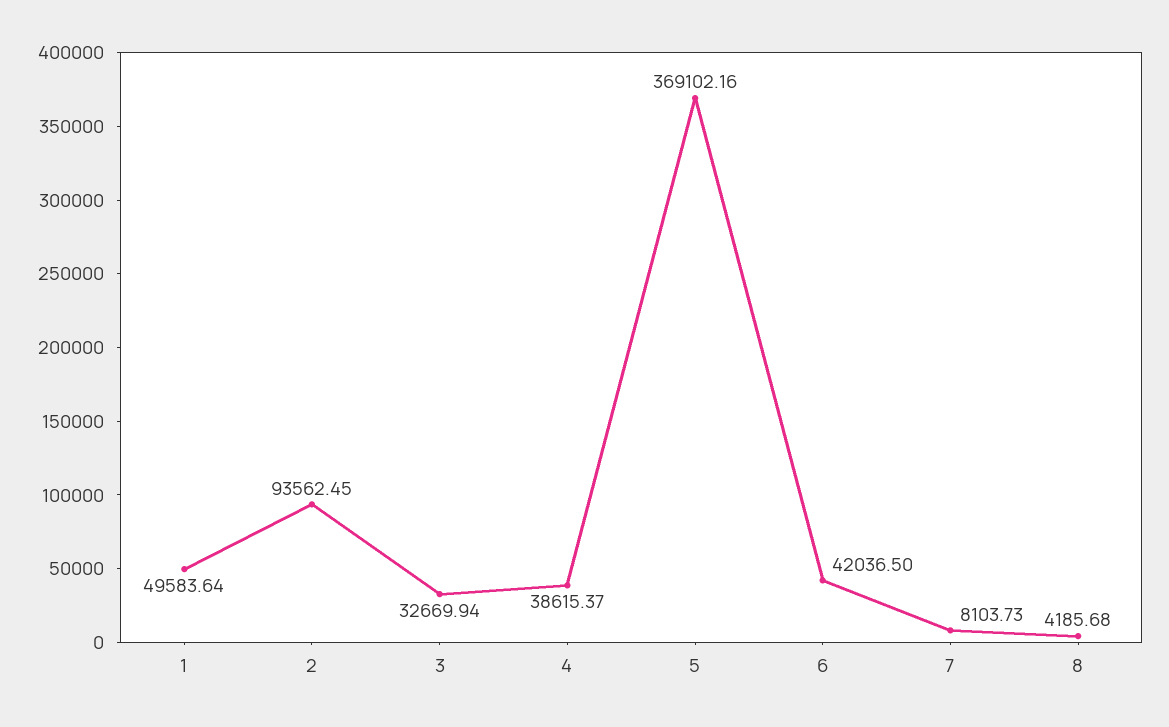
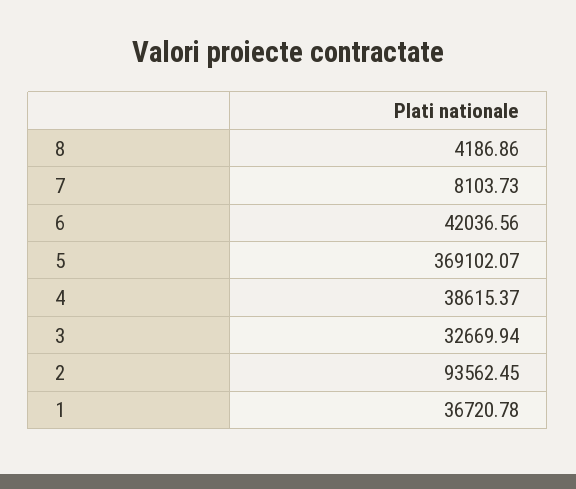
  {
-   "1": 49583.64,
+   "1": 36720.78,
    "2": 93562.45,
    "3": 32669.94,
    "4": 38615.37,
-   "5": 369102.16,
+   "5": 369102.07,
-   "6": 42036.5,
+   "6": 42036.56,
    "7": 8103.73,
-   "8": 4185.68
+   "8": 4186.86
  }

